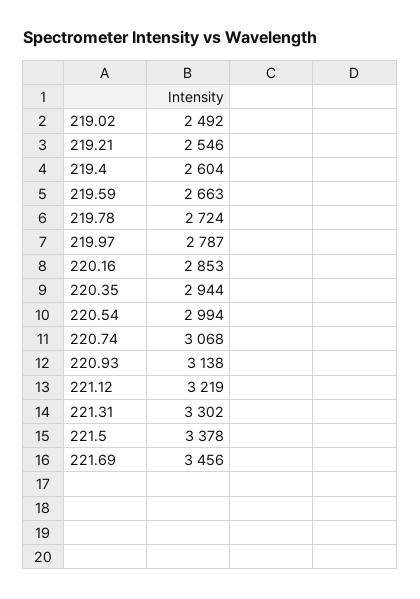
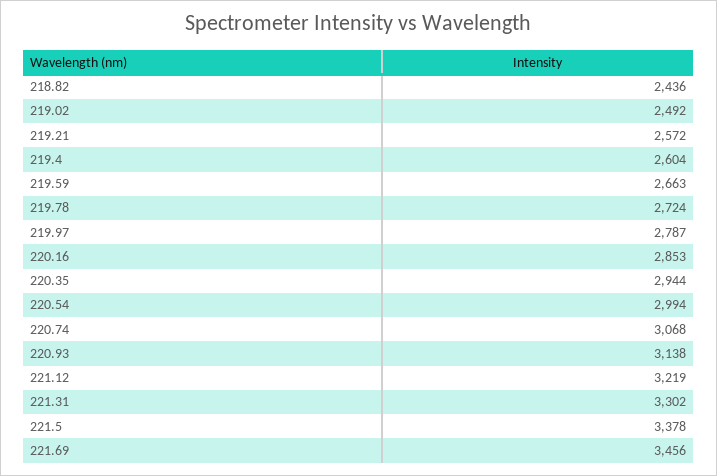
  {
    "219.02": 2492,
-   "219.21": 2546,
+   "219.21": 2572,
    "219.4": 2604,
    "219.59": 2663,
    "219.78": 2724,
    "219.97": 2787,
    "220.16": 2853,
    "220.35": 2944,
    "220.54": 2994,
    "220.74": 3068,
    "220.93": 3138,
    "221.12": 3219,
    "221.31": 3302,
    "221.5": 3378,
-   "221.69": 3456
+   "221.69": 3456,
+   "218.82": 2436
  }

